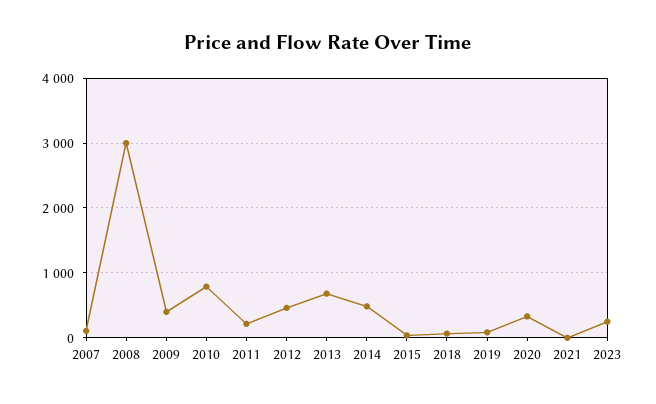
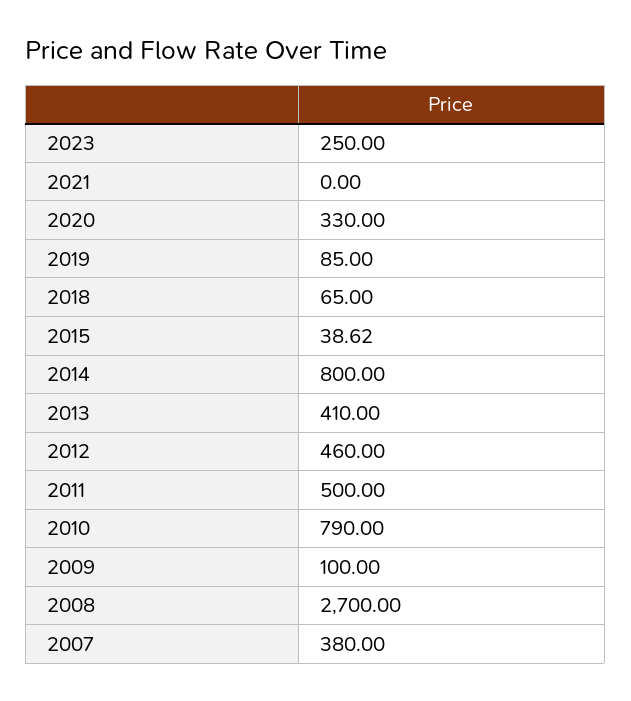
  {
-   "2007": 100,
+   "2007": 380,
-   "2008": 3000,
+   "2008": 2700,
-   "2009": 400,
+   "2009": 100,
    "2010": 790,
-   "2011": 200,
+   "2011": 500,
    "2012": 460,
-   "2013": 700,
+   "2013": 410,
-   "2014": 500,
+   "2014": 800,
    "2015": 38.62,
    "2018": 65,
    "2019": 85,
    "2020": 330,
    "2021": 0,
    "2023": 250
  }

